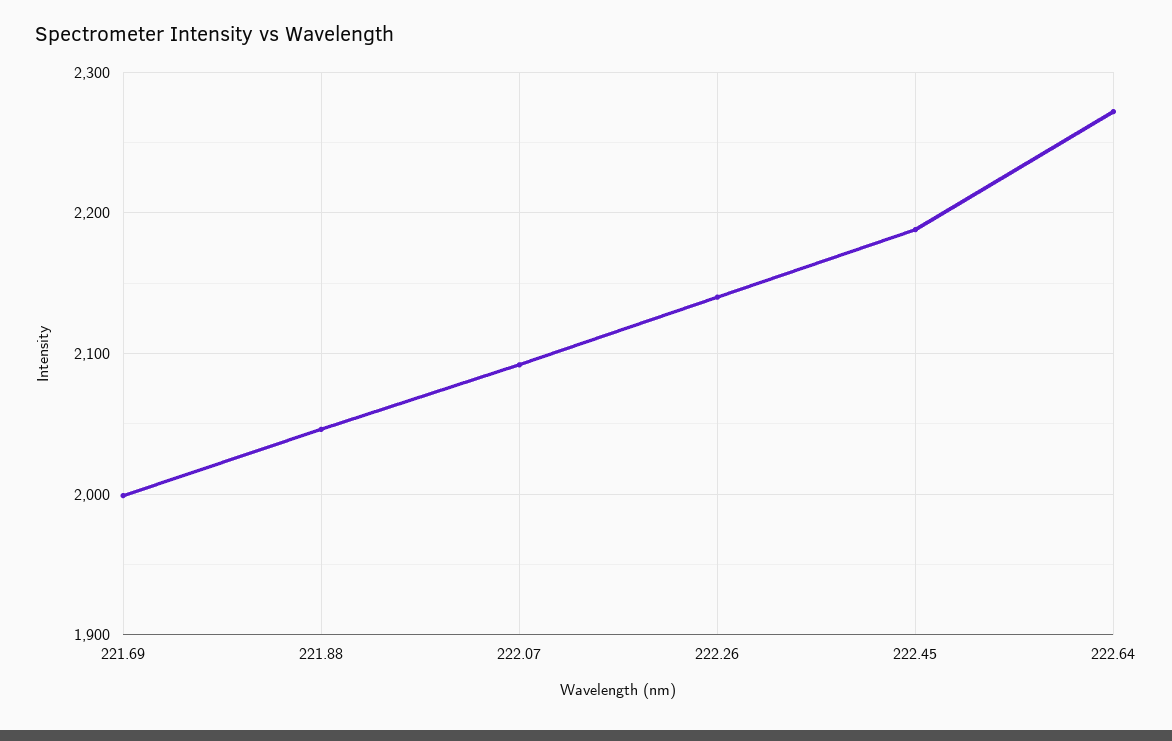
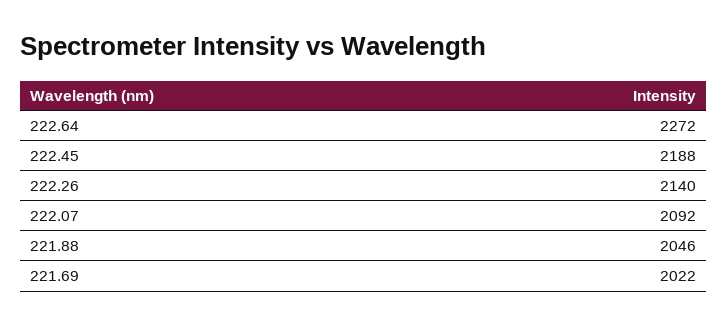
  {
-   "221.69": 2000,
+   "221.69": 2022,
    "221.88": 2046,
    "222.07": 2092,
    "222.26": 2140,
    "222.45": 2188,
    "222.64": 2272
  }

